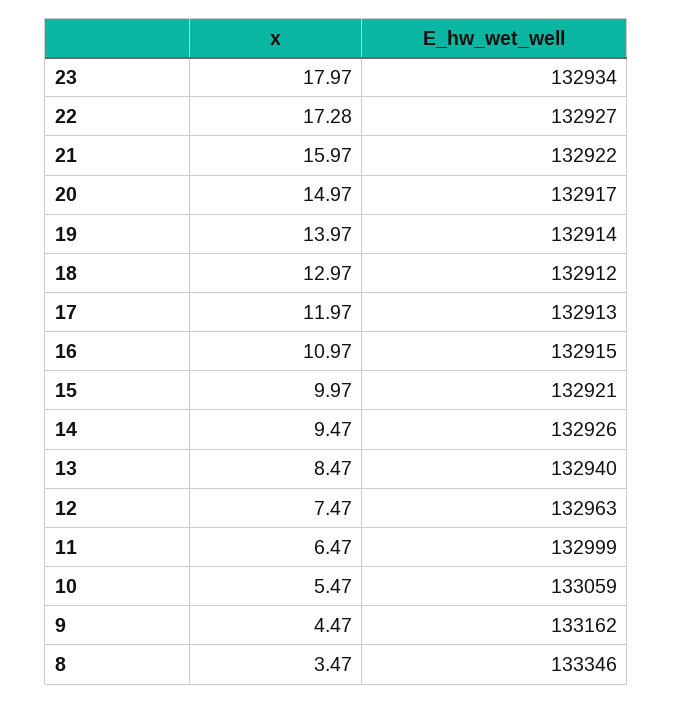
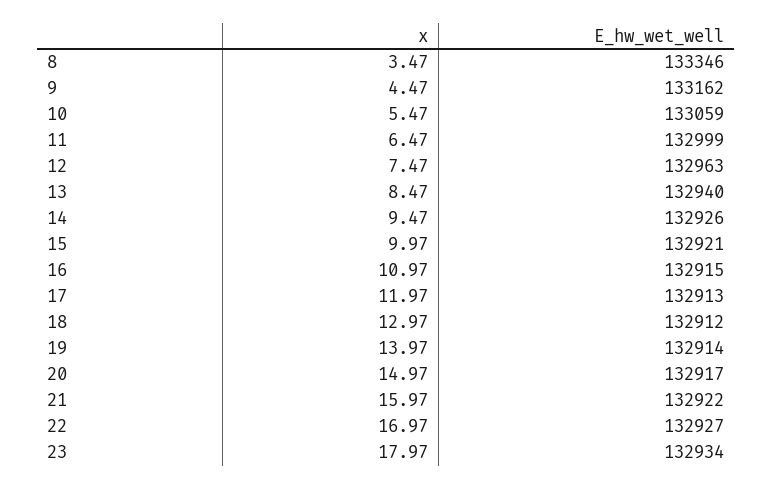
  {
    "x": {
      "23": 17.97,
-     "22": 17.28,
+     "22": 16.97,
      "21": 15.97,
      "20": 14.97,
      "19": 13.97,
      "18": 12.97,
      "17": 11.97,
      "16": 10.97,
      "15": 9.97,
      "14": 9.47,
      "13": 8.47,
      "12": 7.47,
      "11": 6.47,
      "10": 5.47,
      "9": 4.47,
      "8": 3.47
    },
    "E_hw_wet_well": {
      "23": 132934,
      "22": 132927,
      "21": 132922,
      "20": 132917,
      "19": 132914,
      "18": 132912,
      "17": 132913,
      "16": 132915,
      "15": 132921,
      "14": 132926,
      "13": 132940,
      "12": 132963,
      "11": 132999,
      "10": 133059,
      "9": 133162,
      "8": 133346
    }
  }

